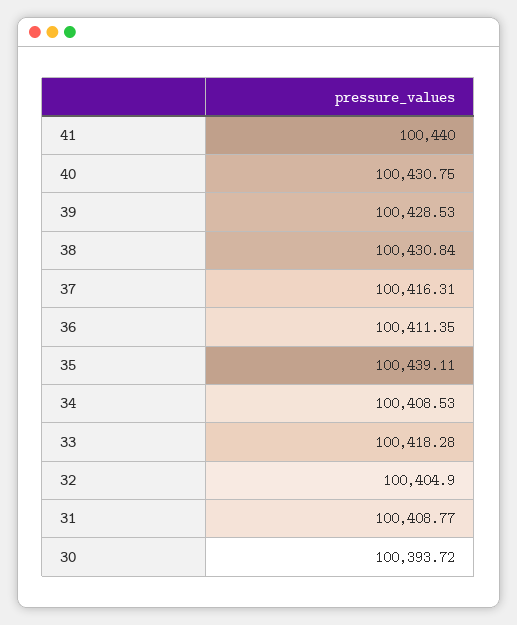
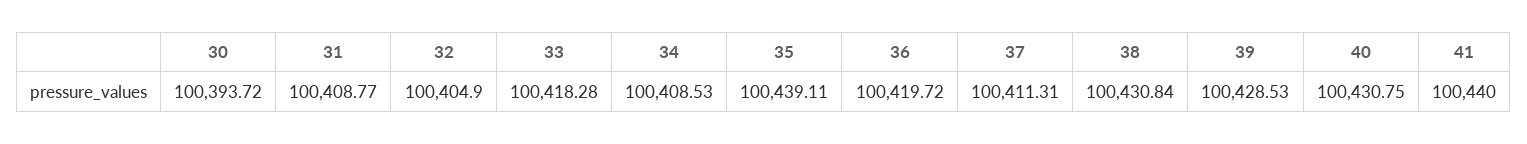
  {
    "41": 100440,
    "40": 100430.75,
    "39": 100428.53,
    "38": 100430.84,
-   "37": 100416.31,
+   "37": 100411.31,
-   "36": 100411.35,
+   "36": 100419.72,
    "35": 100439.11,
    "34": 100408.53,
    "33": 100418.28,
    "32": 100404.9,
    "31": 100408.77,
    "30": 100393.72
  }

